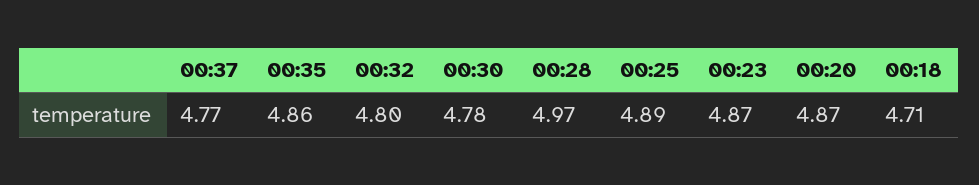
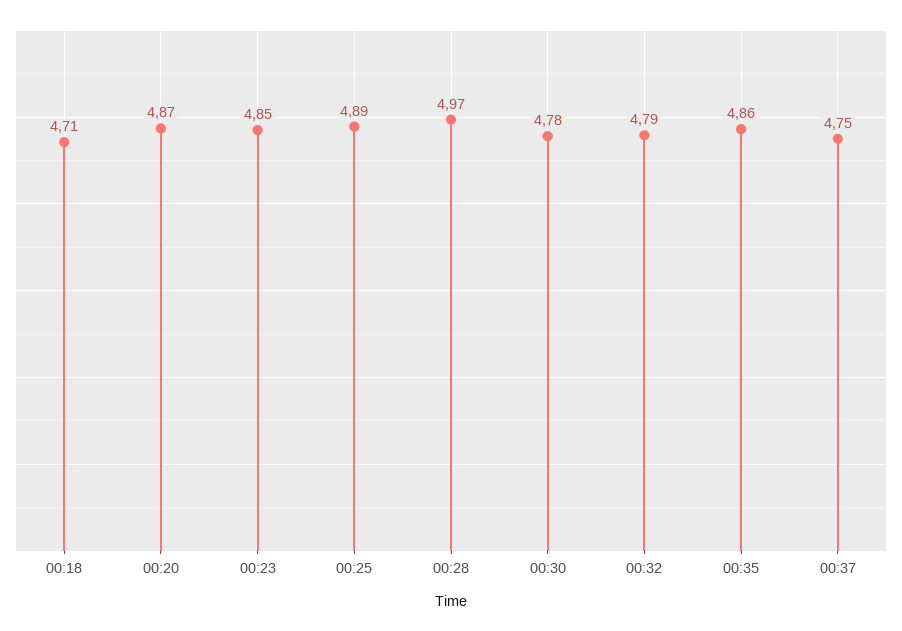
  {
-   "00:37": 4.77,
+   "00:37": 4.75,
    "00:35": 4.86,
-   "00:32": 4.8,
+   "00:32": 4.79,
    "00:30": 4.78,
    "00:28": 4.97,
    "00:25": 4.89,
-   "00:23": 4.87,
+   "00:23": 4.85,
    "00:20": 4.87,
    "00:18": 4.71
  }

